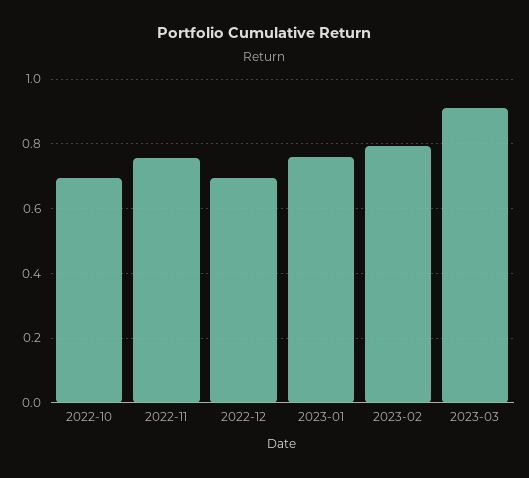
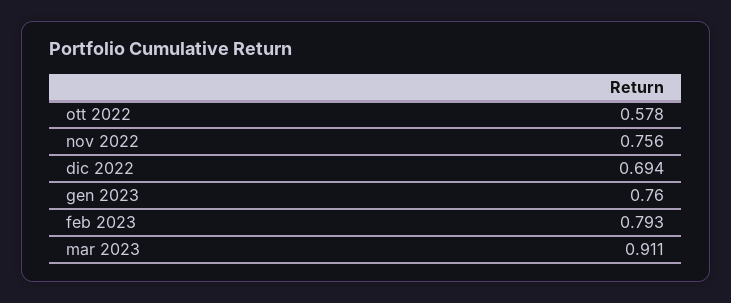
  {
-   "2022-10": 0.7,
+   "2022-10": 0.578,
    "2022-11": 0.756,
    "2022-12": 0.694,
    "2023-01": 0.76,
    "2023-02": 0.793,
    "2023-03": 0.911
  }

